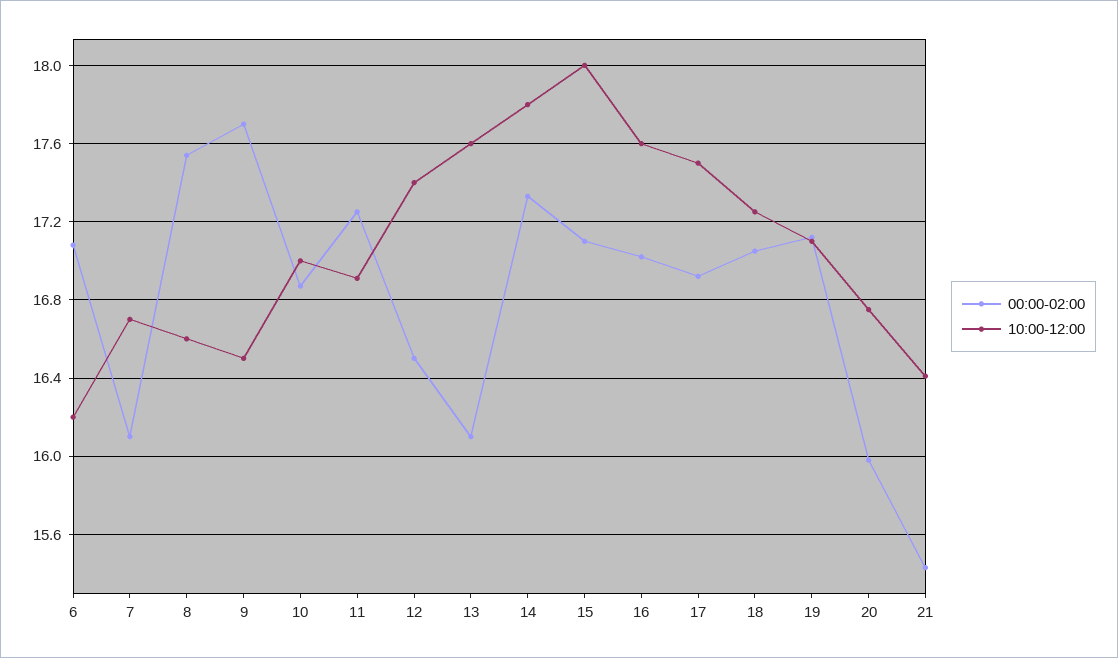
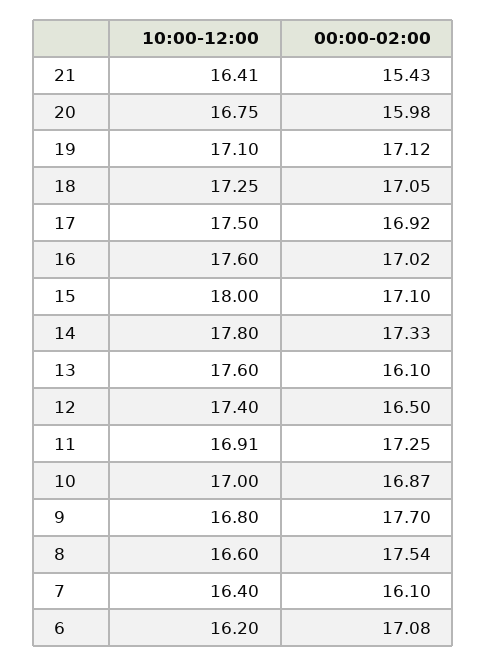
  {
    "00:00-02:00": {
      "6": 17.08,
      "7": 16.1,
      "8": 17.54,
      "9": 17.7,
      "10": 16.87,
      "11": 17.25,
      "12": 16.5,
      "13": 16.1,
      "14": 17.33,
      "15": 17.1,
      "16": 17.02,
      "17": 16.92,
      "18": 17.05,
      "19": 17.12,
      "20": 15.98,
      "21": 15.43
    },
    "10:00-12:00": {
      "6": 16.2,
-     "7": 16.7,
+     "7": 16.4,
      "8": 16.6,
-     "9": 16.5,
+     "9": 16.8,
      "10": 17,
      "11": 16.91,
      "12": 17.4,
      "13": 17.6,
      "14": 17.8,
      "15": 18,
      "16": 17.6,
      "17": 17.5,
      "18": 17.25,
      "19": 17.1,
      "20": 16.75,
      "21": 16.41
    }
  }

